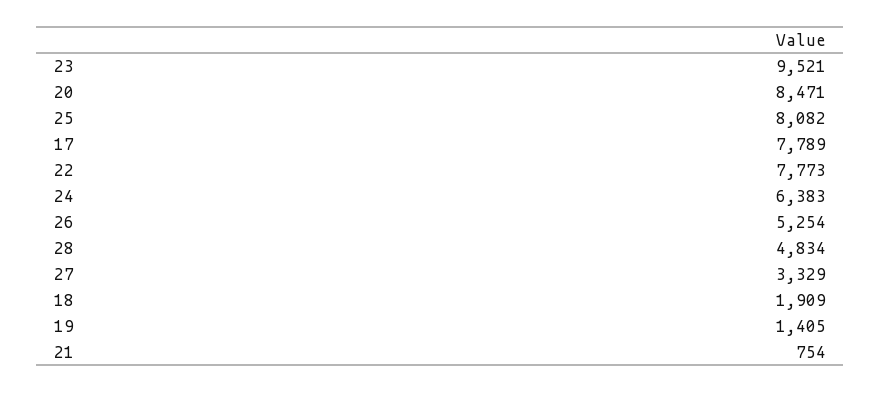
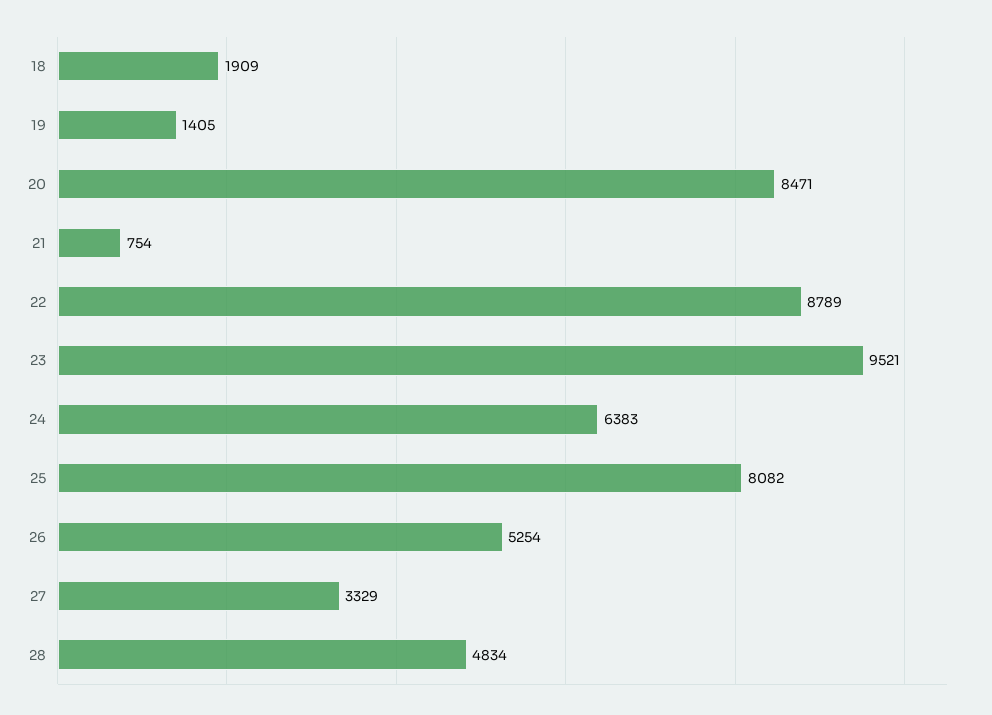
  {
    "23": 9521,
    "20": 8471,
    "25": 8082,
-   "17": 7789,
-   "22": 7773,
+   "22": 8789,
    "24": 6383,
    "26": 5254,
    "28": 4834,
    "27": 3329,
    "18": 1909,
    "19": 1405,
    "21": 754
  }

